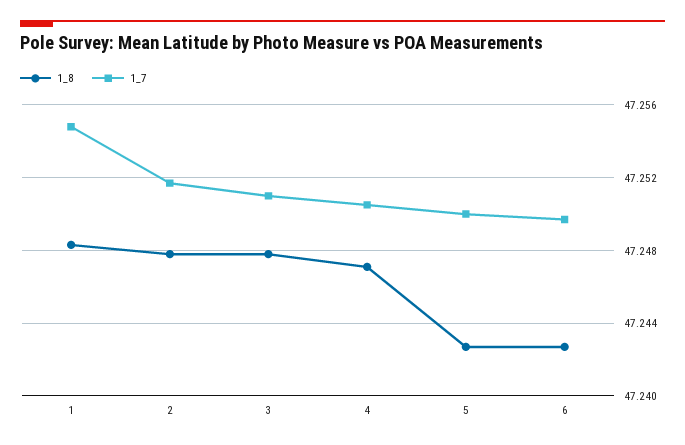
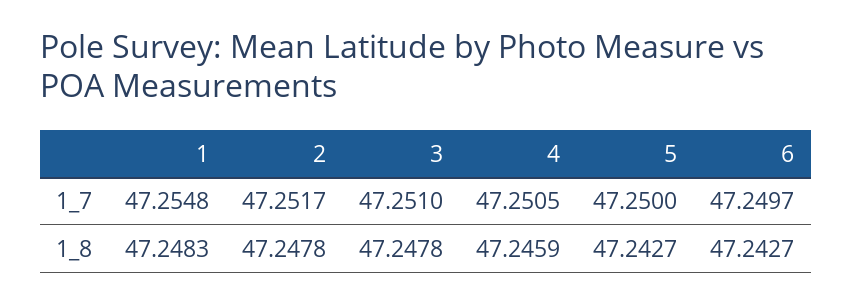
  {
    "1_8": {
      "1": 47.2483,
      "2": 47.2478,
      "3": 47.2478,
-     "4": 47.247,
+     "4": 47.2459,
      "5": 47.2427,
      "6": 47.2427
    },
    "1_7": {
      "1": 47.2548,
      "2": 47.2517,
      "3": 47.251,
      "4": 47.2505,
      "5": 47.25,
      "6": 47.2497
    }
  }

